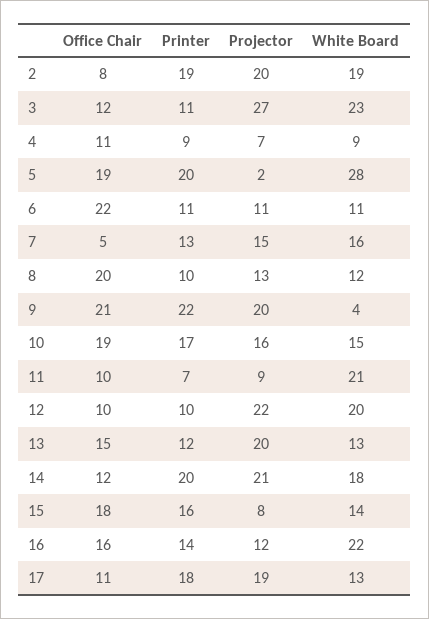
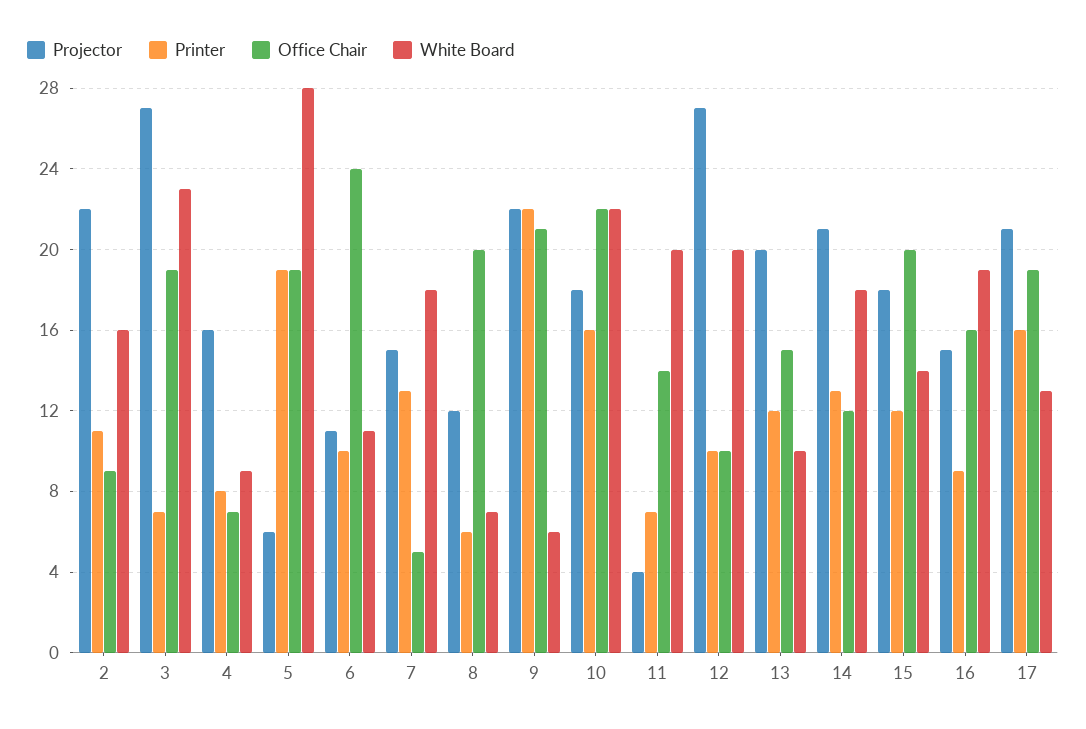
  {
    "Office Chair": {
-     "2": 8,
+     "2": 9,
-     "3": 12,
+     "3": 19,
-     "4": 11,
+     "4": 7,
      "5": 19,
-     "6": 22,
+     "6": 24,
      "7": 5,
      "8": 20,
      "9": 21,
-     "10": 19,
+     "10": 22,
-     "11": 10,
+     "11": 14,
      "12": 10,
      "13": 15,
      "14": 12,
-     "15": 18,
+     "15": 20,
      "16": 16,
-     "17": 11
+     "17": 19
    },
    "Printer": {
-     "2": 19,
+     "2": 11,
-     "3": 11,
+     "3": 7,
-     "4": 9,
+     "4": 8,
-     "5": 20,
+     "5": 19,
-     "6": 11,
+     "6": 10,
      "7": 13,
-     "8": 10,
+     "8": 6,
      "9": 22,
-     "10": 17,
+     "10": 16,
      "11": 7,
      "12": 10,
      "13": 12,
-     "14": 20,
+     "14": 13,
-     "15": 16,
+     "15": 12,
-     "16": 14,
+     "16": 9,
-     "17": 18
+     "17": 16
    },
    "Projector": {
-     "2": 20,
+     "2": 22,
      "3": 27,
-     "4": 7,
+     "4": 16,
-     "5": 2,
+     "5": 6,
      "6": 11,
      "7": 15,
-     "8": 13,
+     "8": 12,
-     "9": 20,
+     "9": 22,
-     "10": 16,
+     "10": 18,
-     "11": 9,
+     "11": 4,
-     "12": 22,
+     "12": 27,
      "13": 20,
      "14": 21,
-     "15": 8,
+     "15": 18,
-     "16": 12,
+     "16": 15,
-     "17": 19
+     "17": 21
    },
    "White Board": {
-     "2": 19,
+     "2": 16,
      "3": 23,
      "4": 9,
      "5": 28,
      "6": 11,
-     "7": 16,
+     "7": 18,
-     "8": 12,
+     "8": 7,
-     "9": 4,
+     "9": 6,
-     "10": 15,
+     "10": 22,
-     "11": 21,
+     "11": 20,
      "12": 20,
-     "13": 13,
+     "13": 10,
      "14": 18,
      "15": 14,
-     "16": 22,
+     "16": 19,
      "17": 13
    }
  }

